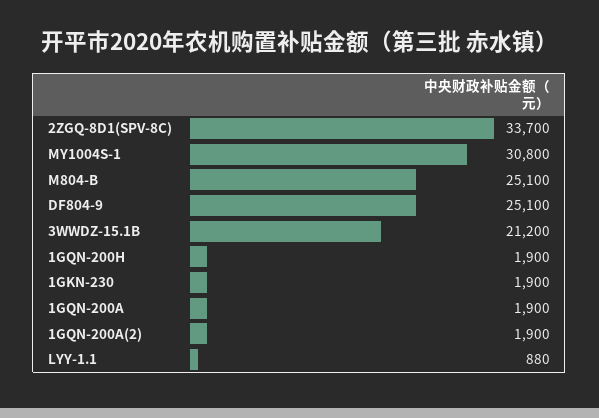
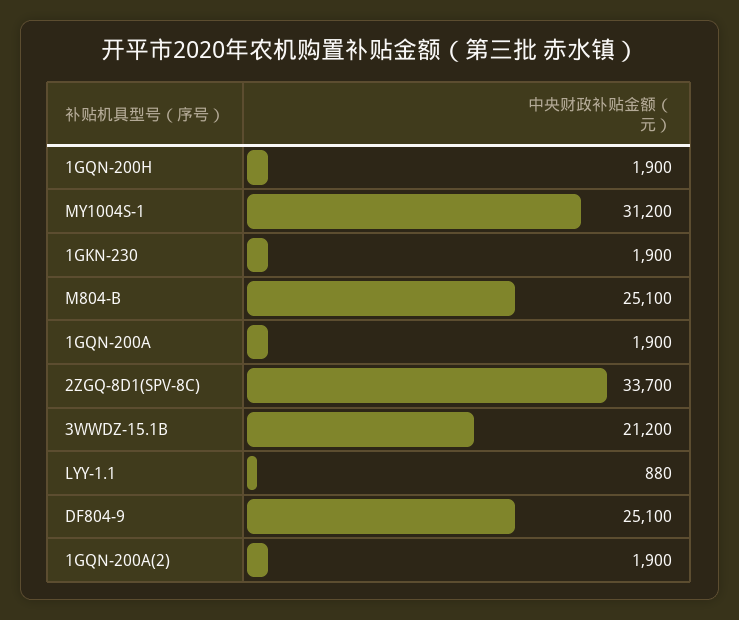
  {
    "2ZGQ-8D1(SPV-8C)": 33700,
-   "MY1004S-1": 30800,
+   "MY1004S-1": 31200,
    "M804-B": 25100,
    "DF804-9": 25100,
    "3WWDZ-15.1B": 21200,
    "1GQN-200H": 1900,
    "1GKN-230": 1900,
    "1GQN-200A": 1900,
    "1GQN-200A(2)": 1900,
    "LYY-1.1": 880
  }

